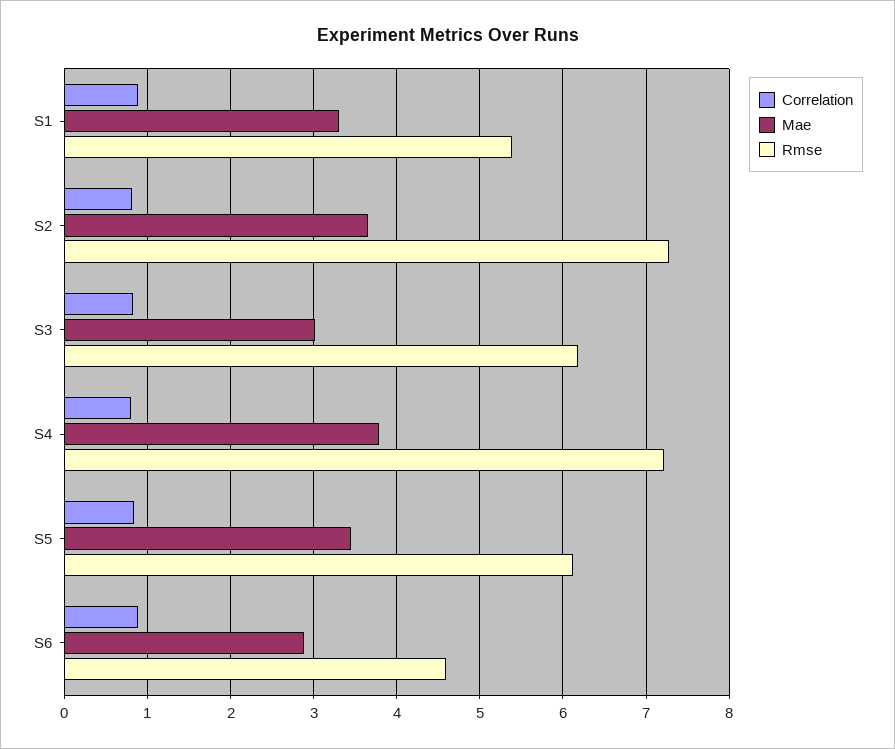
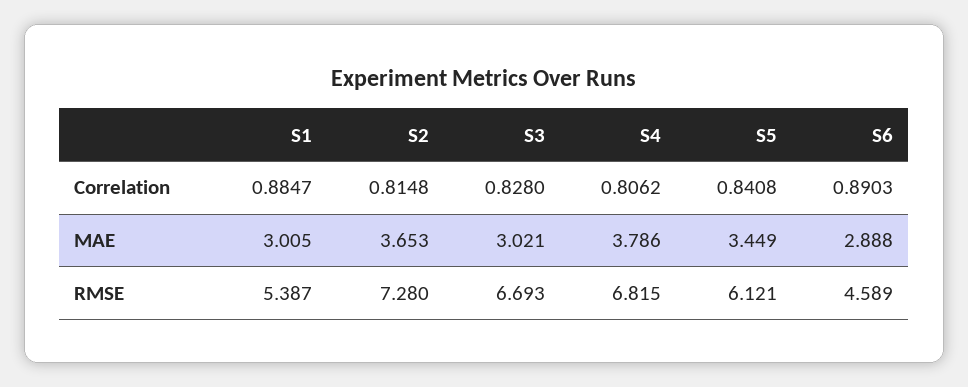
  {
    "Correlation": {
      "S1": 0.8847,
      "S2": 0.8148,
      "S3": 0.828,
      "S4": 0.8062,
      "S5": 0.8408,
      "S6": 0.8903
    },
    "Mae": {
-     "S1": 3.3,
+     "S1": 3.005,
      "S2": 3.653,
      "S3": 3.021,
      "S4": 3.786,
      "S5": 3.449,
      "S6": 2.888
    },
    "Rmse": {
      "S1": 5.387,
      "S2": 7.28,
-     "S3": 6.2,
+     "S3": 6.693,
-     "S4": 7.2,
+     "S4": 6.815,
      "S5": 6.121,
      "S6": 4.589
    }
  }

